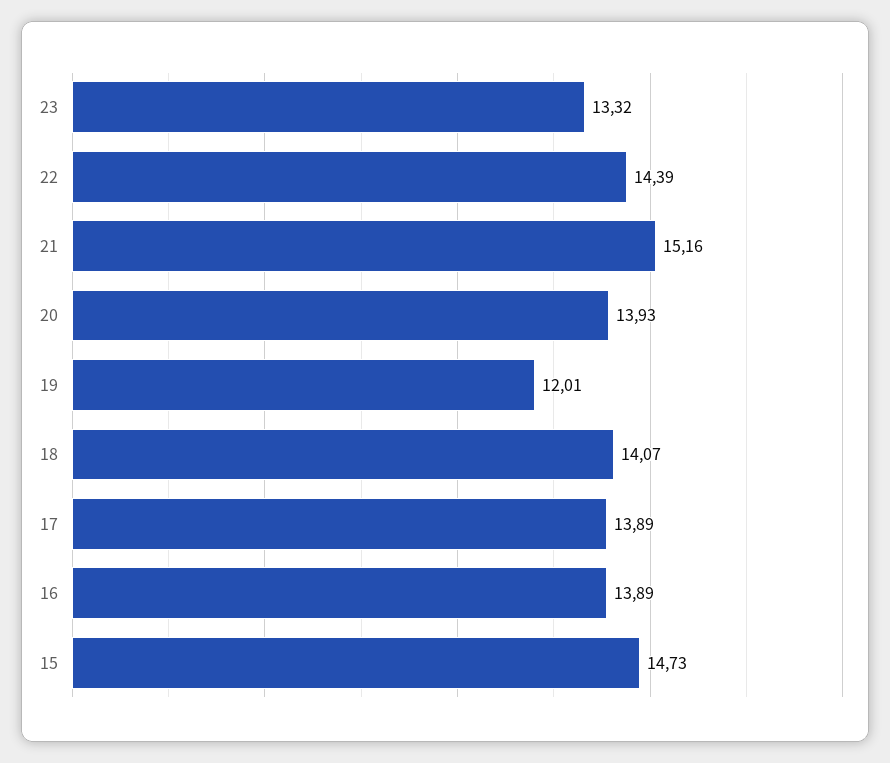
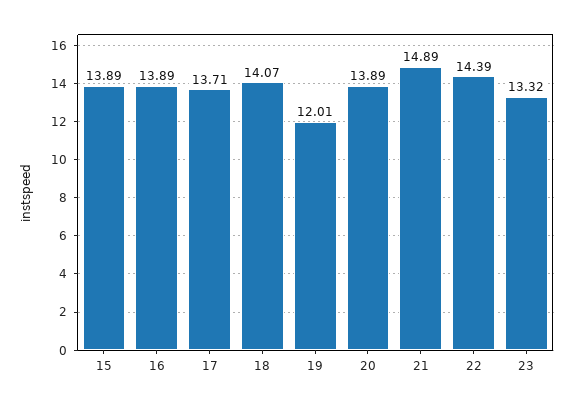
  {
    "23": 13.32,
    "22": 14.39,
-   "21": 15.16,
+   "21": 14.89,
-   "20": 13.93,
+   "20": 13.89,
    "19": 12.01,
    "18": 14.07,
-   "17": 13.89,
+   "17": 13.71,
    "16": 13.89,
-   "15": 14.73
+   "15": 13.89
  }

